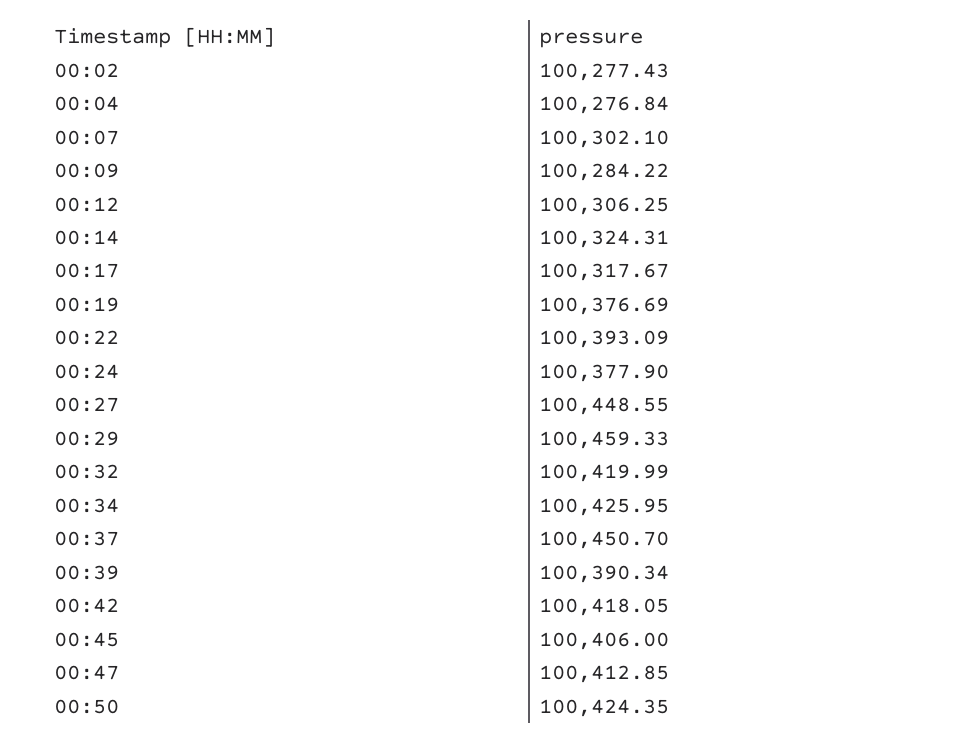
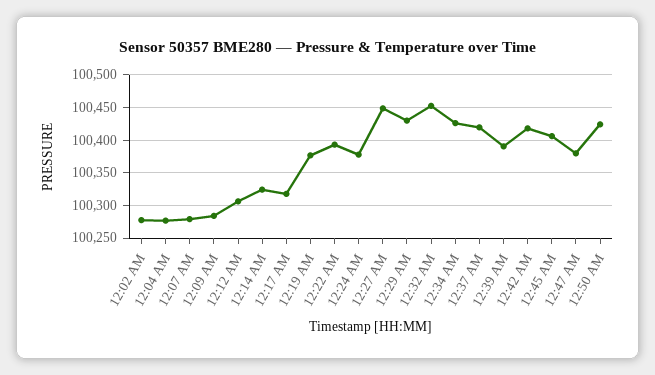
  {
    "00:02": 100277.43,
    "00:04": 100276.84,
-   "00:07": 100302.1,
+   "00:07": 100280,
    "00:09": 100284.22,
    "00:12": 100306.25,
    "00:14": 100324.31,
    "00:17": 100317.67,
    "00:19": 100376.69,
    "00:22": 100393.09,
    "00:24": 100377.9,
    "00:27": 100448.55,
-   "00:29": 100459.33,
+   "00:29": 100430,
-   "00:32": 100419.99,
+   "00:32": 100450,
    "00:34": 100425.95,
-   "00:37": 100450.7,
+   "00:37": 100420,
    "00:39": 100390.34,
    "00:42": 100418.05,
    "00:45": 100406,
-   "00:47": 100412.85,
+   "00:47": 100380,
    "00:50": 100424.35
  }

